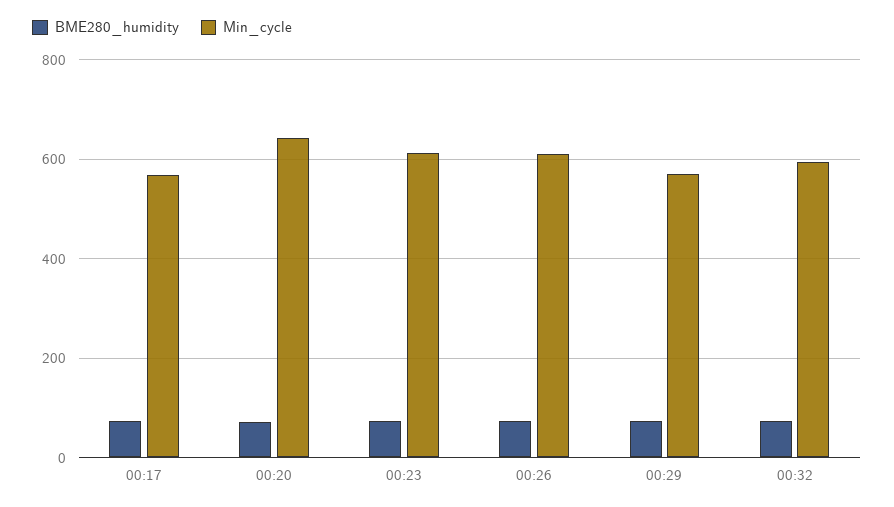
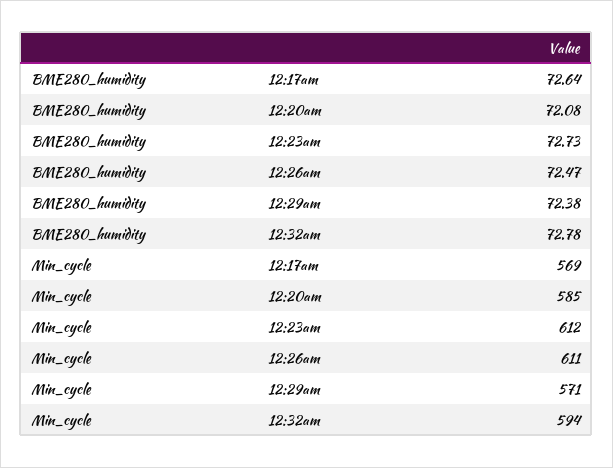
  {
    "BME280_humidity": {
      "00:17": 72.64,
      "00:20": 72.08,
      "00:23": 72.73,
      "00:26": 72.47,
      "00:29": 72.38,
      "00:32": 72.78
    },
    "Min_cycle": {
      "00:17": 569,
-     "00:20": 640,
+     "00:20": 585,
      "00:23": 612,
      "00:26": 611,
      "00:29": 571,
      "00:32": 594
    }
  }

